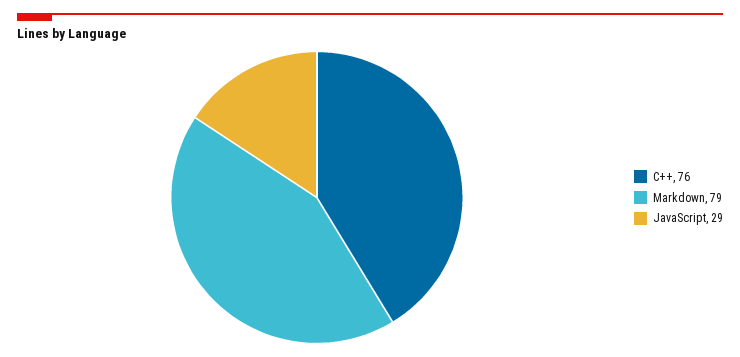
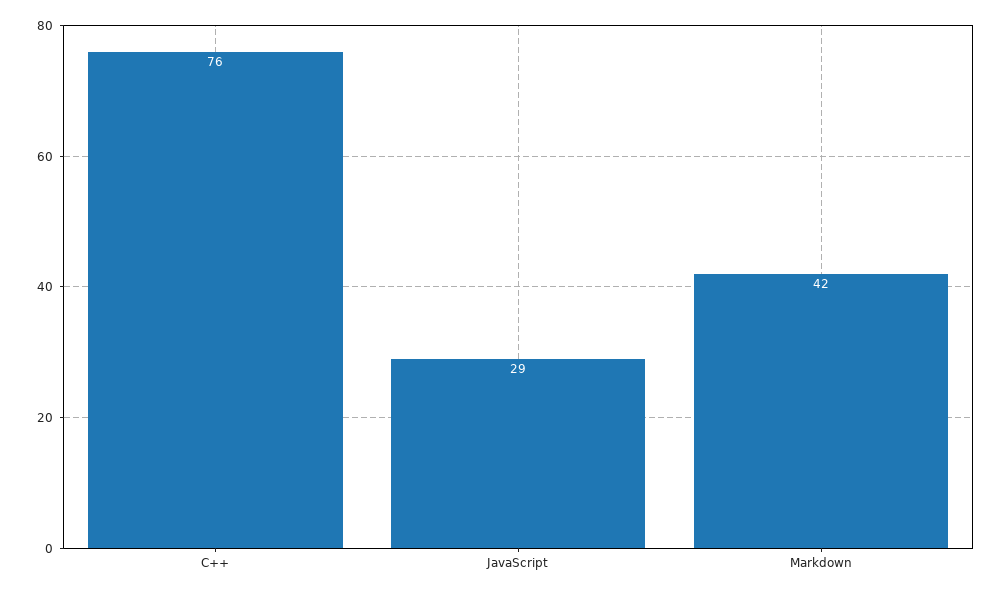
  {
    "C++": 76,
-   "Markdown": 79,
+   "Markdown": 42,
    "JavaScript": 29
  }

